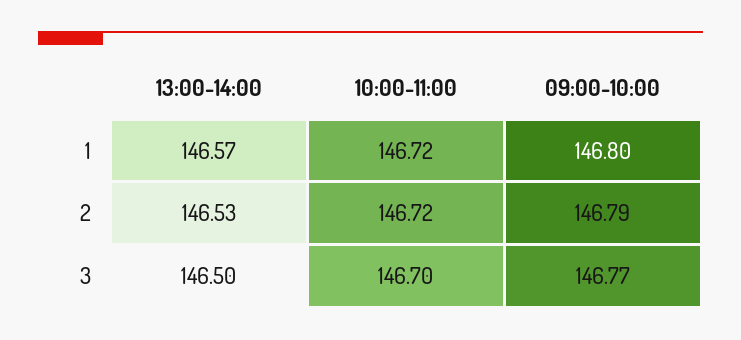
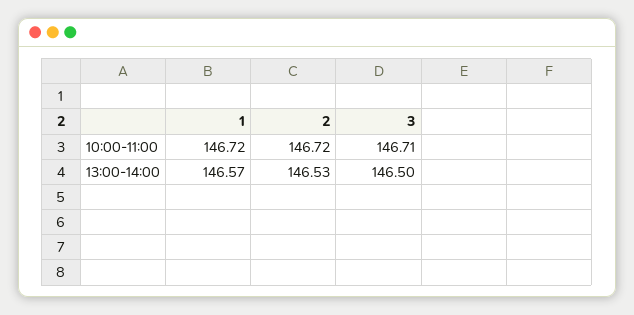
  {
    "13:00-14:00": {
      "1": 146.57,
      "2": 146.53,
      "3": 146.5
    },
    "10:00-11:00": {
      "1": 146.72,
      "2": 146.72,
-     "3": 146.7
+     "3": 146.71
-   },
+   }
-   "09:00-10:00": {
-     "1": 146.8,
-     "2": 146.79,
-     "3": 146.77
-   }
  }

